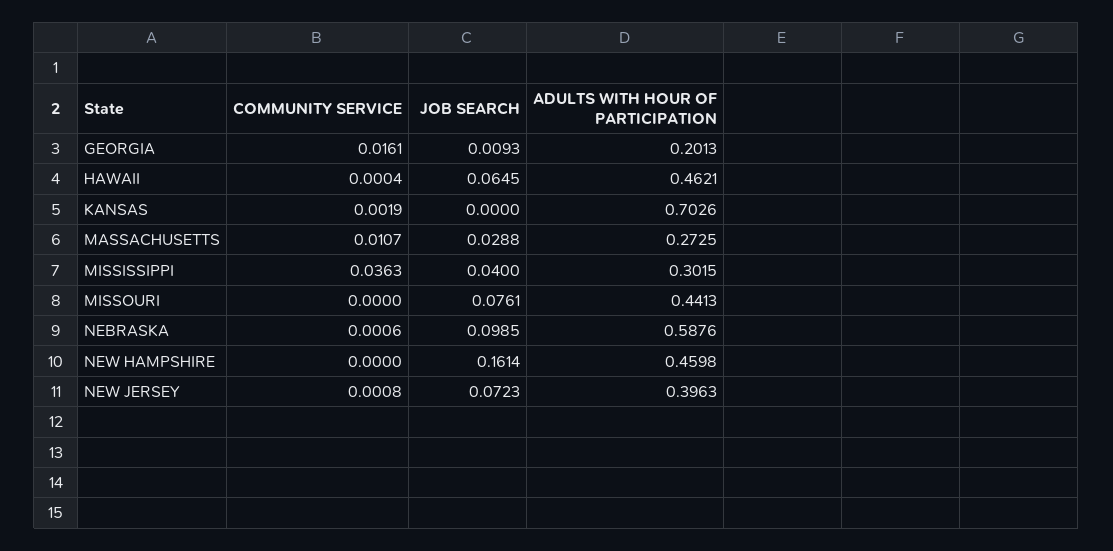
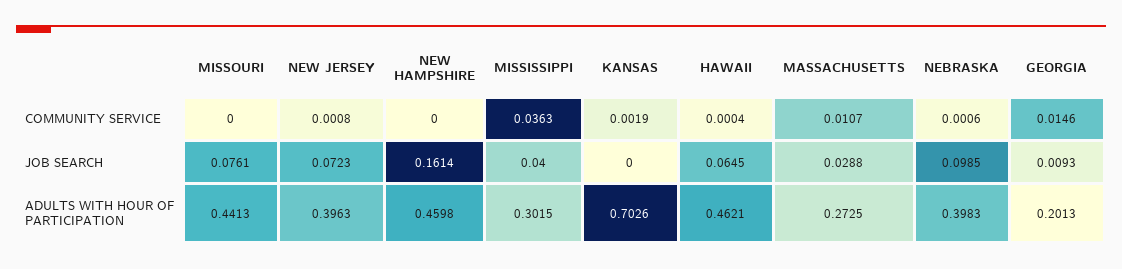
  {
    "COMMUNITY SERVICE": {
-     "GEORGIA": 0.0161,
+     "GEORGIA": 0.0146,
      "HAWAII": 0.0004,
      "KANSAS": 0.0019,
      "MASSACHUSETTS": 0.0107,
      "MISSISSIPPI": 0.0363,
      "MISSOURI": 0,
      "NEBRASKA": 0.0006,
      "NEW HAMPSHIRE": 0,
      "NEW JERSEY": 0.0008
    },
    "JOB SEARCH": {
      "GEORGIA": 0.0093,
      "HAWAII": 0.0645,
      "KANSAS": 0,
      "MASSACHUSETTS": 0.0288,
      "MISSISSIPPI": 0.04,
      "MISSOURI": 0.0761,
      "NEBRASKA": 0.0985,
      "NEW HAMPSHIRE": 0.1614,
      "NEW JERSEY": 0.0723
    },
    "ADULTS WITH HOUR OF PARTICIPATION": {
      "GEORGIA": 0.2013,
      "HAWAII": 0.4621,
      "KANSAS": 0.7026,
      "MASSACHUSETTS": 0.2725,
      "MISSISSIPPI": 0.3015,
      "MISSOURI": 0.4413,
-     "NEBRASKA": 0.5876,
+     "NEBRASKA": 0.3983,
      "NEW HAMPSHIRE": 0.4598,
      "NEW JERSEY": 0.3963
    }
  }

